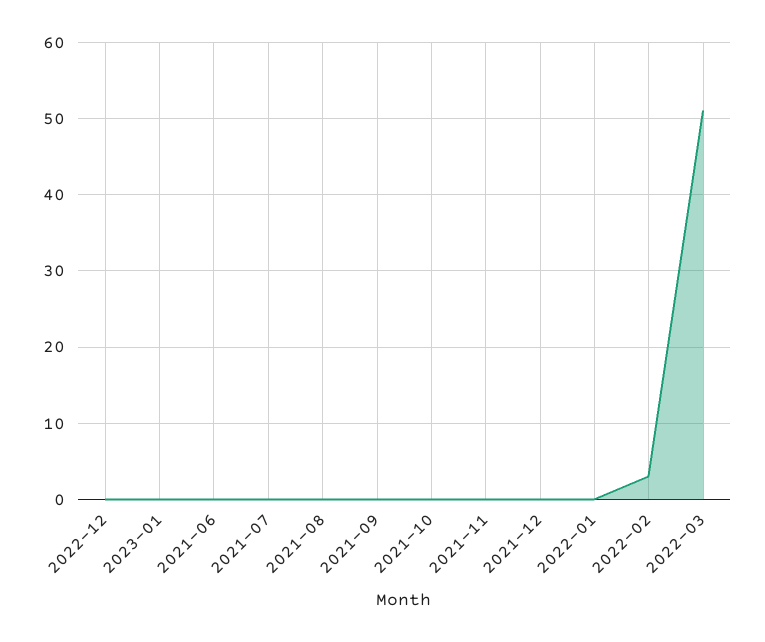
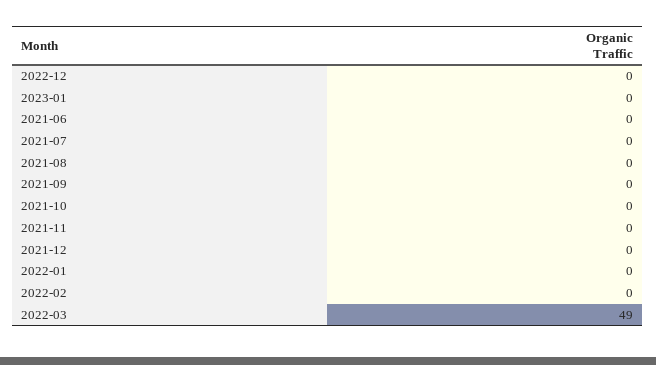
  {
    "2022-12": 0,
    "2023-01": 0,
    "2021-06": 0,
    "2021-07": 0,
    "2021-08": 0,
    "2021-09": 0,
    "2021-10": 0,
    "2021-11": 0,
    "2021-12": 0,
    "2022-01": 0,
-   "2022-02": 3,
+   "2022-02": 0,
-   "2022-03": 51
+   "2022-03": 49
  }

